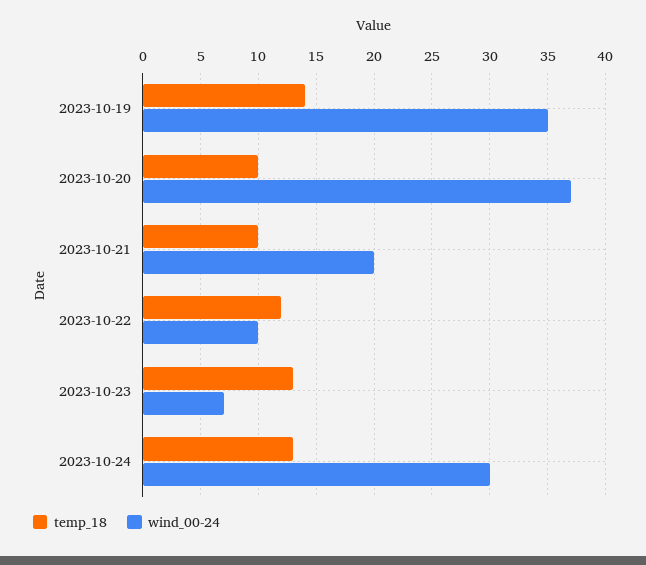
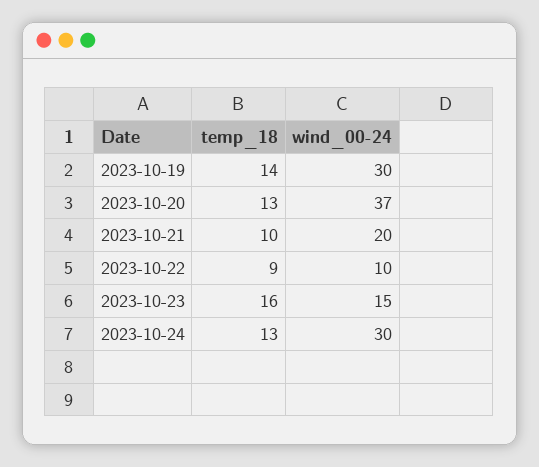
  {
    "temp_18": {
      "2023-10-19": 14,
-     "2023-10-20": 10,
+     "2023-10-20": 13,
      "2023-10-21": 10,
-     "2023-10-22": 12,
+     "2023-10-22": 9,
-     "2023-10-23": 13,
+     "2023-10-23": 16,
      "2023-10-24": 13
    },
    "wind_00-24": {
-     "2023-10-19": 35,
+     "2023-10-19": 30,
      "2023-10-20": 37,
      "2023-10-21": 20,
      "2023-10-22": 10,
-     "2023-10-23": 7,
+     "2023-10-23": 15,
      "2023-10-24": 30
    }
  }

